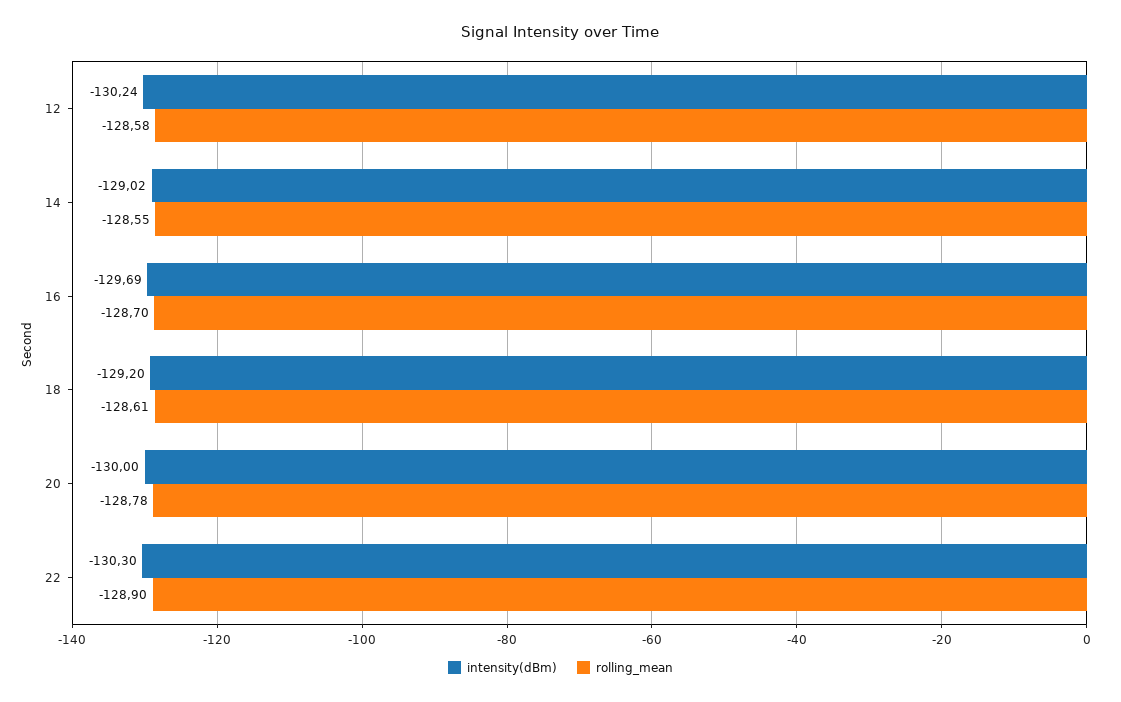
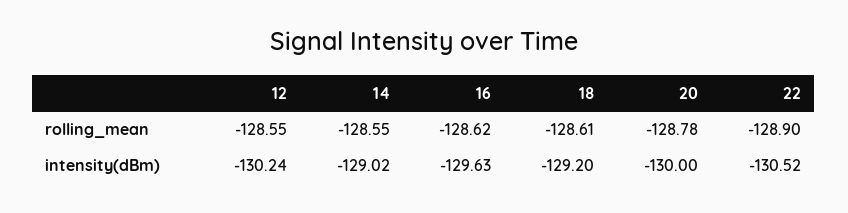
  {
    "intensity(dBm)": {
      "12": -130.24,
      "14": -129.02,
-     "16": -129.69,
+     "16": -129.63,
      "18": -129.2,
      "20": -130,
-     "22": -130.3
+     "22": -130.52
    },
    "rolling_mean": {
-     "12": -128.58,
+     "12": -128.55,
      "14": -128.55,
-     "16": -128.7,
+     "16": -128.62,
      "18": -128.61,
      "20": -128.78,
      "22": -128.9
    }
  }

